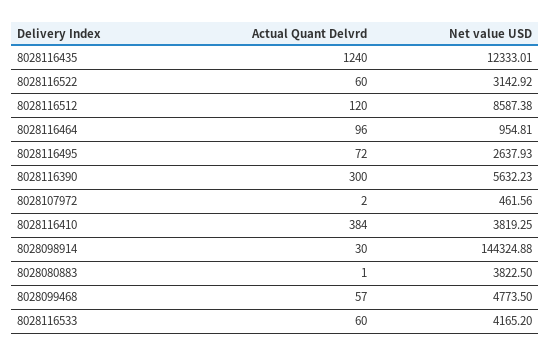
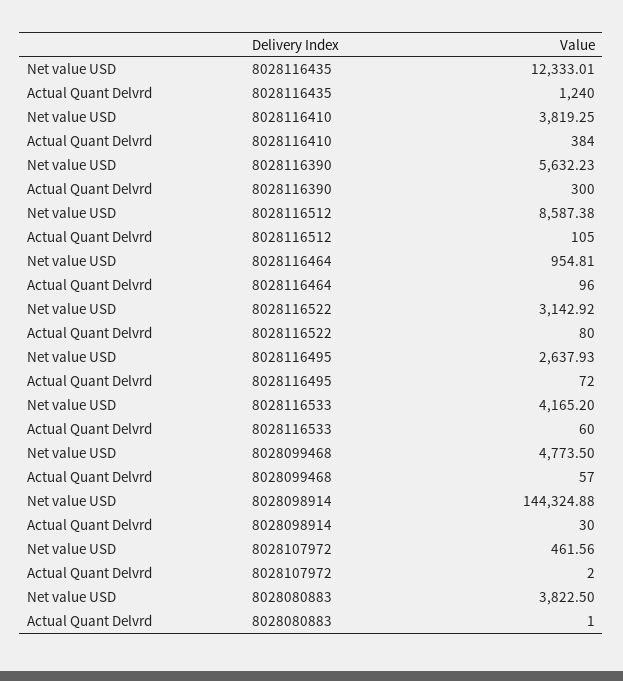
  {
    "Actual Quant Delvrd": {
      "8028116435": 1240,
-     "8028116522": 60,
+     "8028116522": 80,
-     "8028116512": 120,
+     "8028116512": 105,
      "8028116464": 96,
      "8028116495": 72,
      "8028116390": 300,
      "8028107972": 2,
      "8028116410": 384,
      "8028098914": 30,
      "8028080883": 1,
      "8028099468": 57,
      "8028116533": 60
    },
    "Net value USD": {
      "8028116435": 12333.01,
      "8028116522": 3142.92,
      "8028116512": 8587.38,
      "8028116464": 954.81,
      "8028116495": 2637.93,
      "8028116390": 5632.23,
      "8028107972": 461.56,
      "8028116410": 3819.25,
      "8028098914": 144324.88,
      "8028080883": 3822.5,
      "8028099468": 4773.5,
      "8028116533": 4165.2
    }
  }

